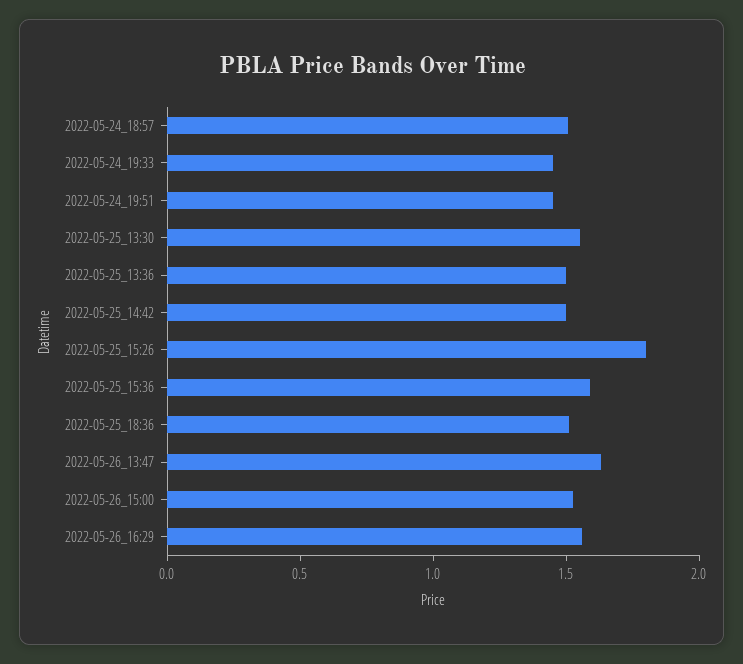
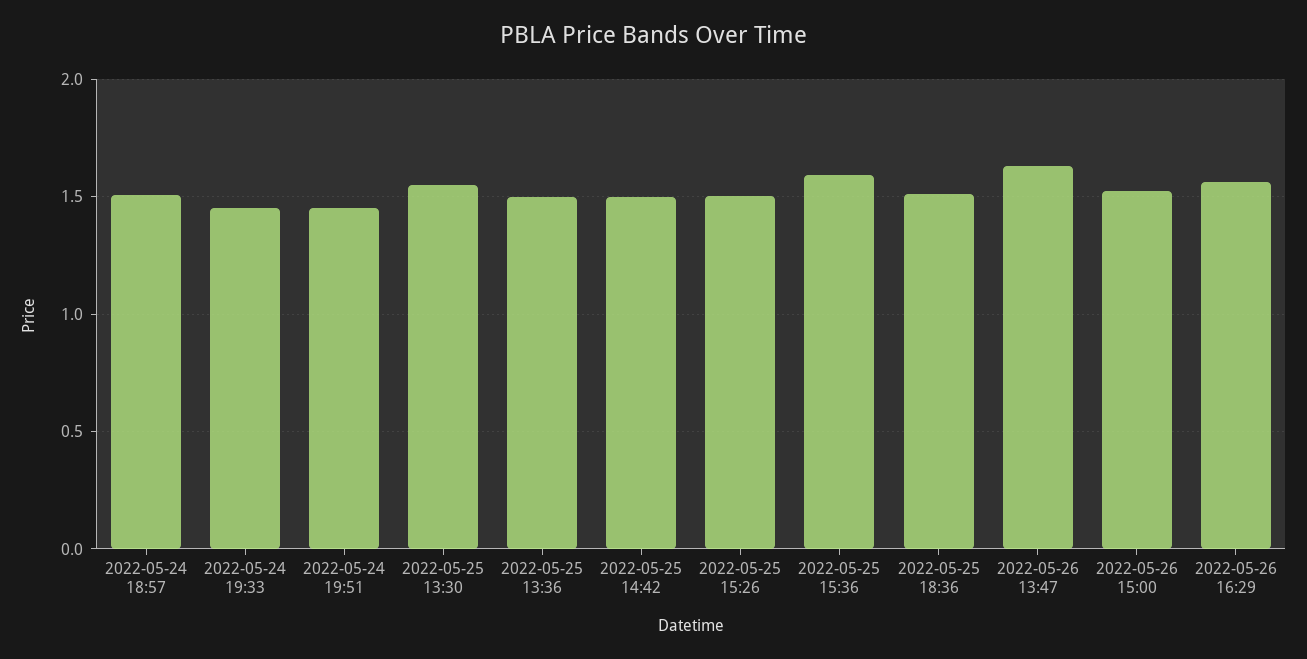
  {
    "2022-05-24_18:57": 1.5,
    "2022-05-24_19:33": 1.45,
    "2022-05-24_19:51": 1.45,
    "2022-05-25_13:30": 1.55,
    "2022-05-25_13:36": 1.5,
    "2022-05-25_14:42": 1.5,
-   "2022-05-25_15:26": 1.8,
+   "2022-05-25_15:26": 1.5,
    "2022-05-25_15:36": 1.6,
    "2022-05-25_18:36": 1.5,
    "2022-05-26_13:47": 1.65,
    "2022-05-26_15:00": 1.5,
    "2022-05-26_16:29": 1.55
  }

